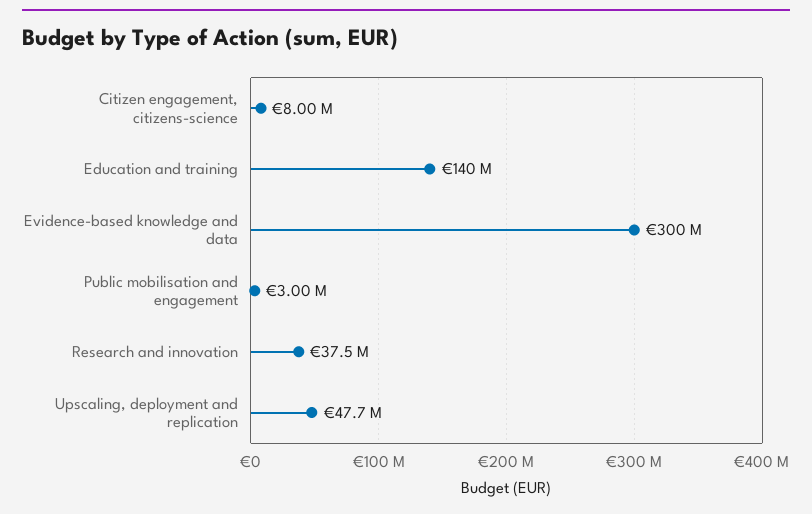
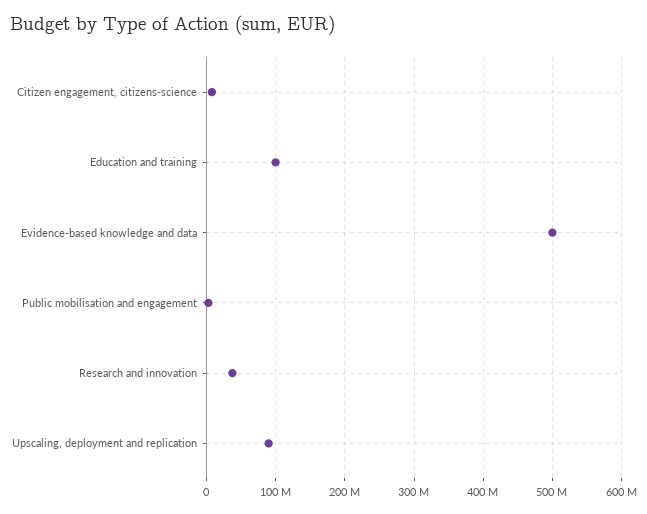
  {
    "Citizen engagement, citizens-science": 8000000,
-   "Education and training": 140000000,
+   "Education and training": 100000000,
-   "Evidence-based knowledge and data": 300000000,
+   "Evidence-based knowledge and data": 500000000,
    "Public mobilisation and engagement": 3000000,
    "Research and innovation": 37500000,
-   "Upscaling, deployment and replication": 47700000
+   "Upscaling, deployment and replication": 90000000
  }

